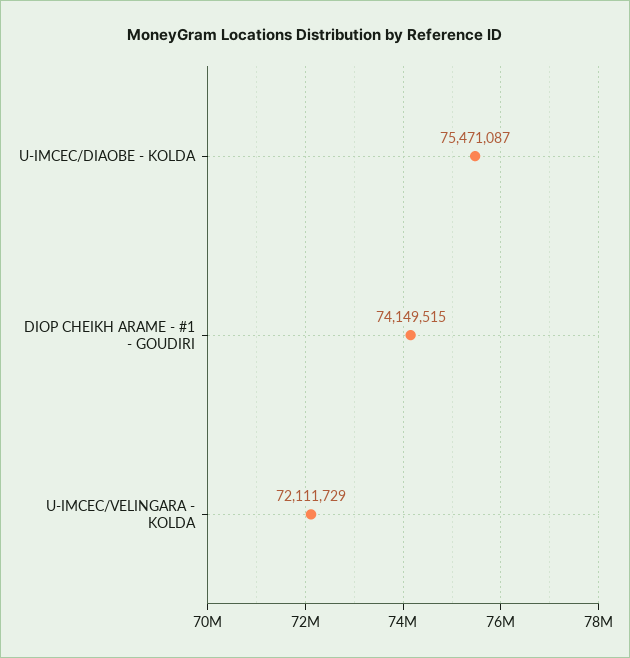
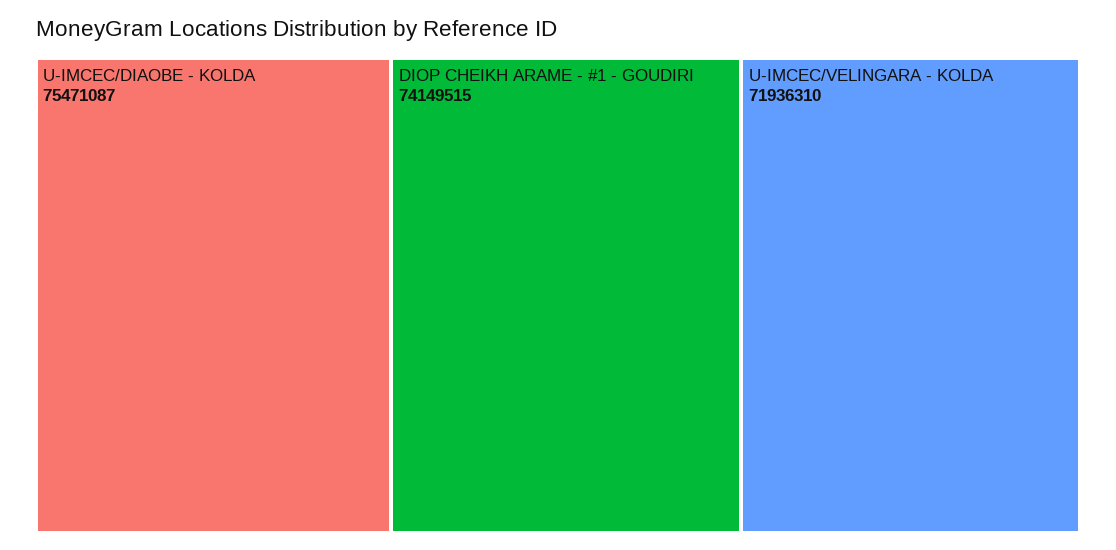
  {
    "U-IMCEC/DIAOBE - KOLDA": 75471087,
    "DIOP CHEIKH ARAME - #1 - GOUDIRI": 74149515,
-   "U-IMCEC/VELINGARA - KOLDA": 72111729
+   "U-IMCEC/VELINGARA - KOLDA": 71936310
  }

